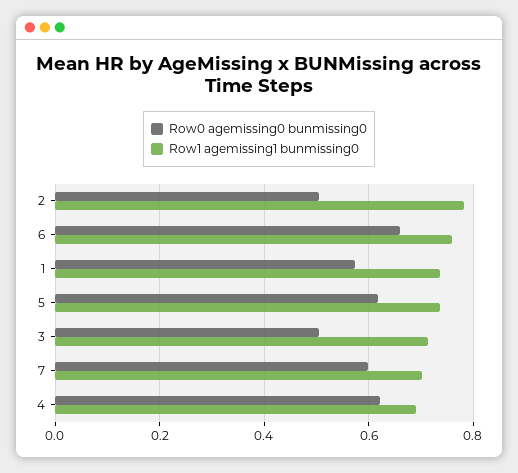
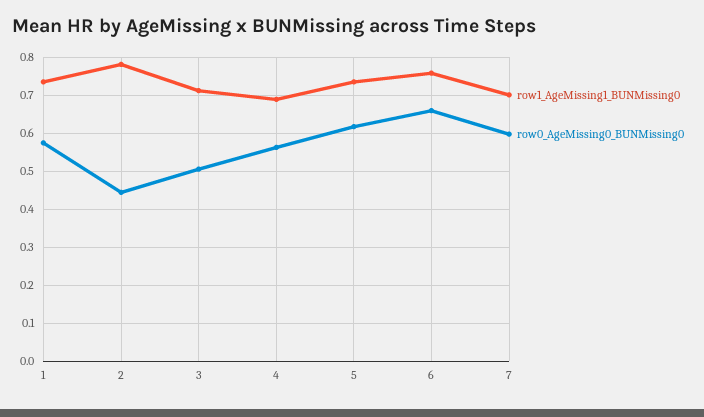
  {
    "Row0 agemissing0 bunmissing0": {
-     "2": 0.5,
+     "2": 0.44,
      "6": 0.66,
      "1": 0.58,
      "5": 0.62,
      "3": 0.5,
      "7": 0.6,
-     "4": 0.62
+     "4": 0.56
    },
    "Row1 agemissing1 bunmissing0": {
      "2": 0.78,
      "6": 0.76,
      "1": 0.74,
      "5": 0.74,
      "3": 0.72,
      "7": 0.7,
      "4": 0.68
    }
  }

